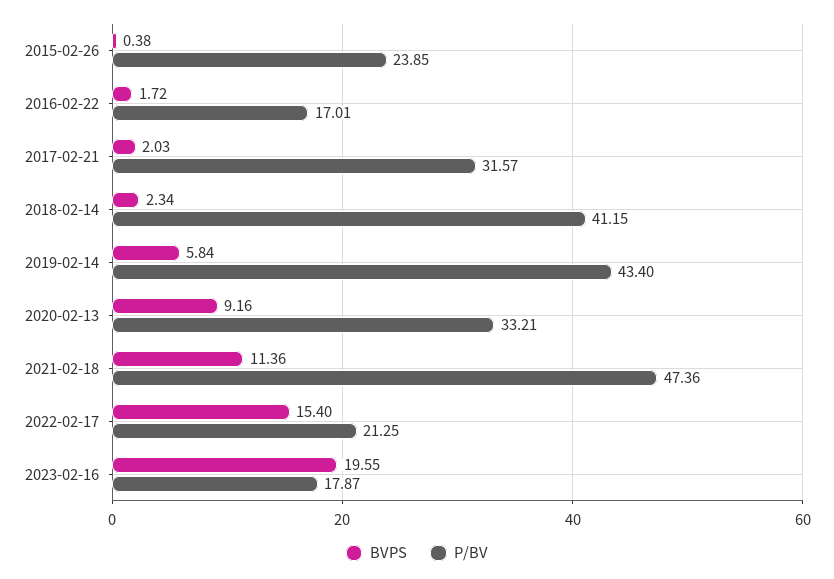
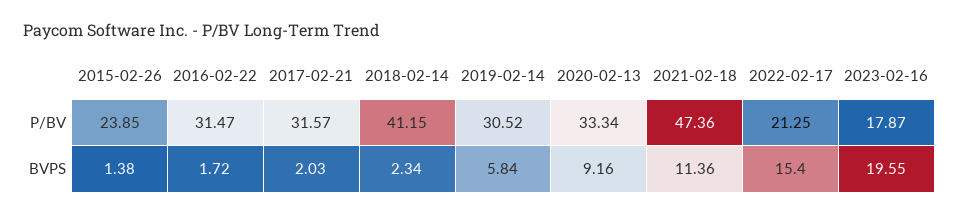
  {
    "BVPS": {
-     "2015-02-26": 0.38,
+     "2015-02-26": 1.38,
      "2016-02-22": 1.72,
      "2017-02-21": 2.03,
      "2018-02-14": 2.34,
      "2019-02-14": 5.84,
      "2020-02-13": 9.16,
      "2021-02-18": 11.36,
      "2022-02-17": 15.4,
      "2023-02-16": 19.55
    },
    "P/BV": {
      "2015-02-26": 23.85,
-     "2016-02-22": 17.01,
+     "2016-02-22": 31.47,
      "2017-02-21": 31.57,
      "2018-02-14": 41.15,
-     "2019-02-14": 43.4,
+     "2019-02-14": 30.52,
-     "2020-02-13": 33.21,
+     "2020-02-13": 33.34,
      "2021-02-18": 47.36,
      "2022-02-17": 21.25,
      "2023-02-16": 17.87
    }
  }

